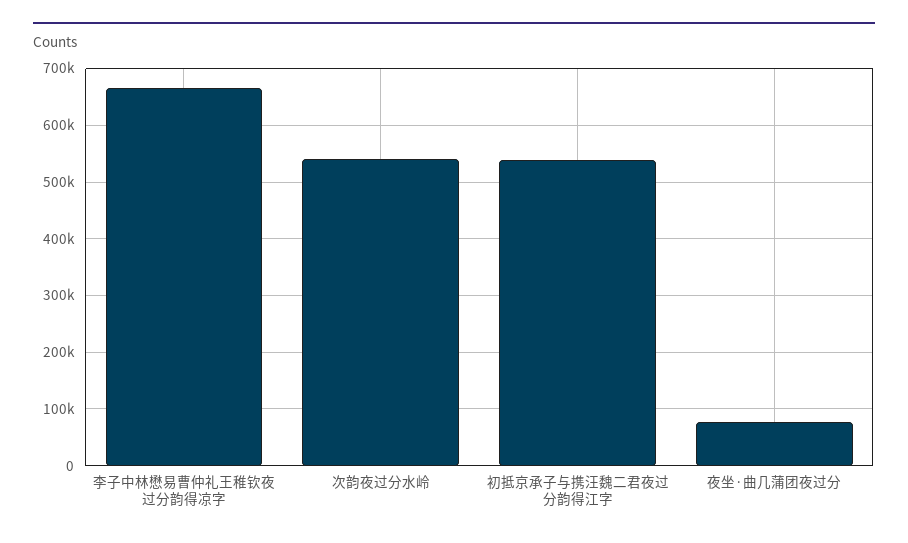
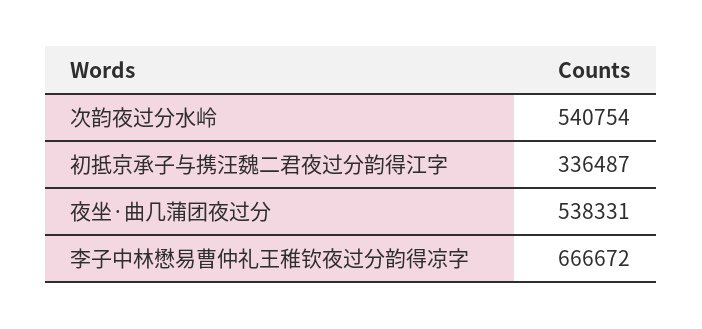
  {
    "李子中林懋易曹仲礼王稚钦夜过分韵得凉字": 666672,
    "次韵夜过分水岭": 540754,
-   "初抵京承子与携汪魏二君夜过分韵得江字": 540000,
+   "初抵京承子与携汪魏二君夜过分韵得江字": 336487,
-   "夜坐·曲几蒲团夜过分": 80000
+   "夜坐·曲几蒲团夜过分": 538331
  }

